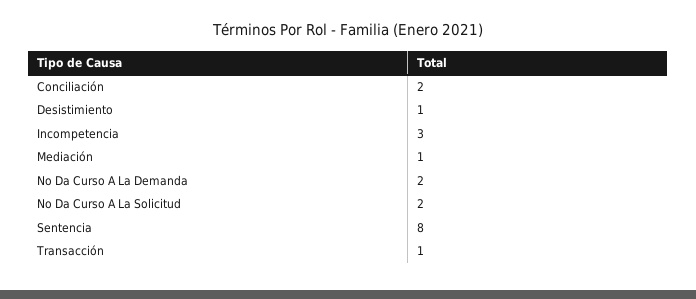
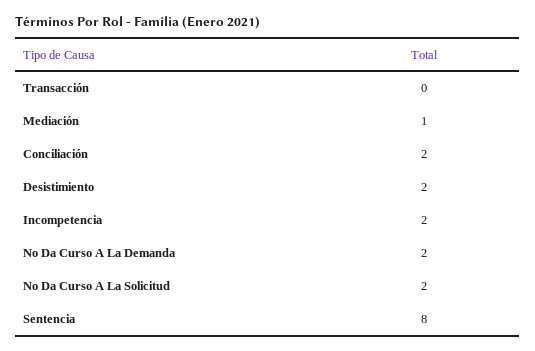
  {
    "Conciliación": 2,
-   "Desistimiento": 1,
+   "Desistimiento": 2,
-   "Incompetencia": 3,
+   "Incompetencia": 2,
    "Mediación": 1,
    "No Da Curso A La Demanda": 2,
    "No Da Curso A La Solicitud": 2,
    "Sentencia": 8,
-   "Transacción": 1
+   "Transacción": 0
  }

